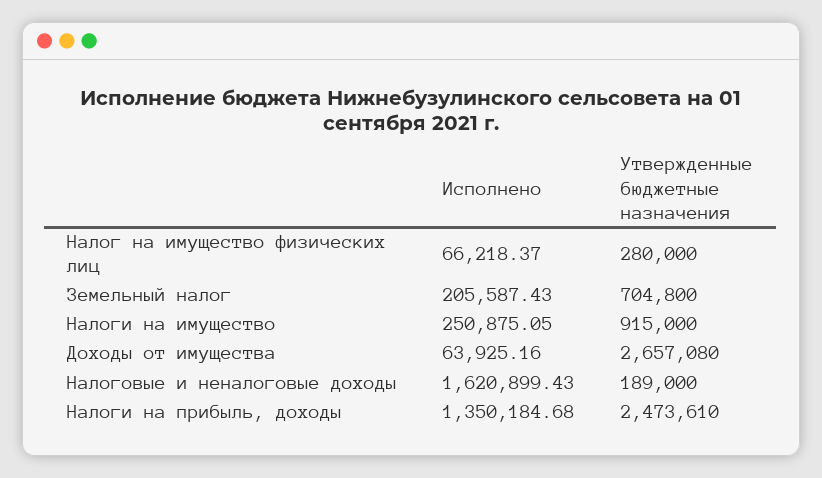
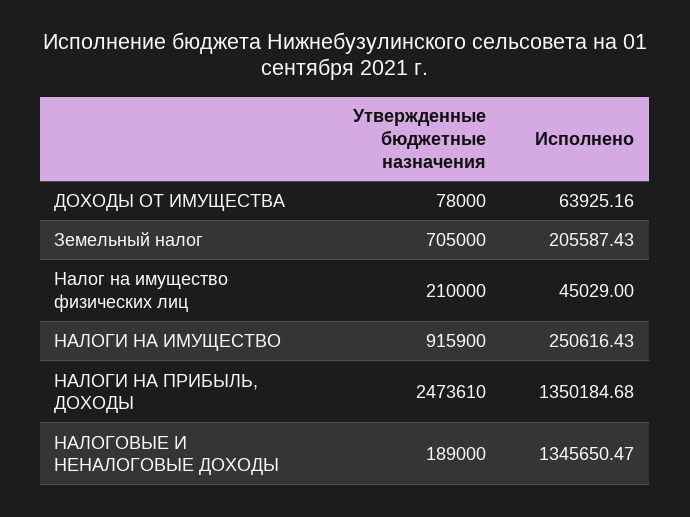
  {
    "Исполнено": {
-     "Налог на имущество физических лиц": 66218.37,
+     "Налог на имущество физических лиц": 45029,
      "Земельный налог": 205587.43,
-     "Налоги на имущество": 250875.05,
+     "Налоги на имущество": 250616.43,
      "Доходы от имущества": 63925.16,
-     "Налоговые и неналоговые доходы": 1620899.43,
+     "Налоговые и неналоговые доходы": 1345650.47,
      "Налоги на прибыль, доходы": 1350184.68
    },
    "Утвержденные бюджетные назначения": {
-     "Налог на имущество физических лиц": 280000,
+     "Налог на имущество физических лиц": 210000,
-     "Земельный налог": 704800,
+     "Земельный налог": 705000,
-     "Налоги на имущество": 915000,
+     "Налоги на имущество": 915900,
-     "Доходы от имущества": 2657080,
+     "Доходы от имущества": 78000,
      "Налоговые и неналоговые доходы": 189000,
      "Налоги на прибыль, доходы": 2473610
    }
  }

